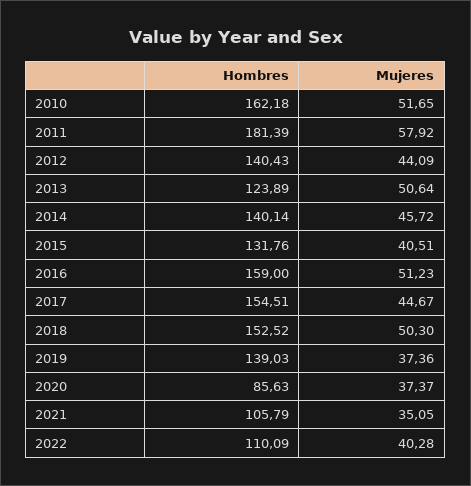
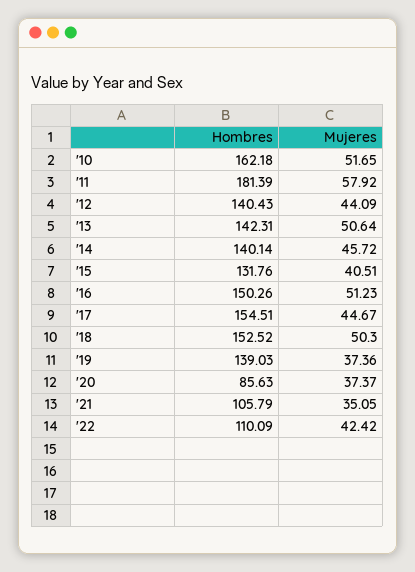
  {
    "Hombres": {
      "2010": 162.18,
      "2011": 181.39,
      "2012": 140.43,
-     "2013": 123.89,
+     "2013": 142.31,
      "2014": 140.14,
      "2015": 131.76,
-     "2016": 159,
+     "2016": 150.26,
      "2017": 154.51,
      "2018": 152.52,
      "2019": 139.03,
      "2020": 85.63,
      "2021": 105.79,
      "2022": 110.09
    },
    "Mujeres": {
      "2010": 51.65,
      "2011": 57.92,
      "2012": 44.09,
      "2013": 50.64,
      "2014": 45.72,
      "2015": 40.51,
      "2016": 51.23,
      "2017": 44.67,
      "2018": 50.3,
      "2019": 37.36,
      "2020": 37.37,
      "2021": 35.05,
-     "2022": 40.28
+     "2022": 42.42
    }
  }

